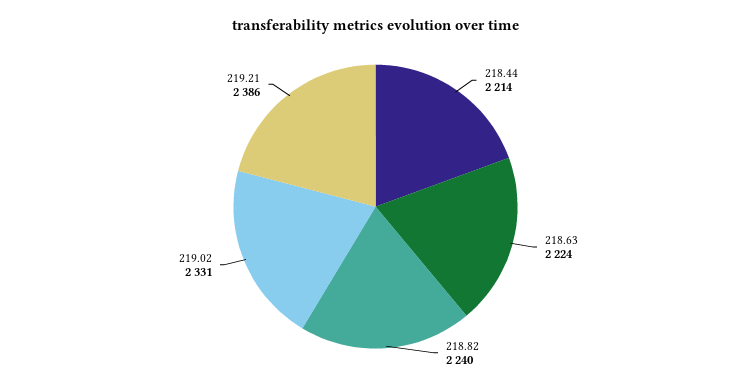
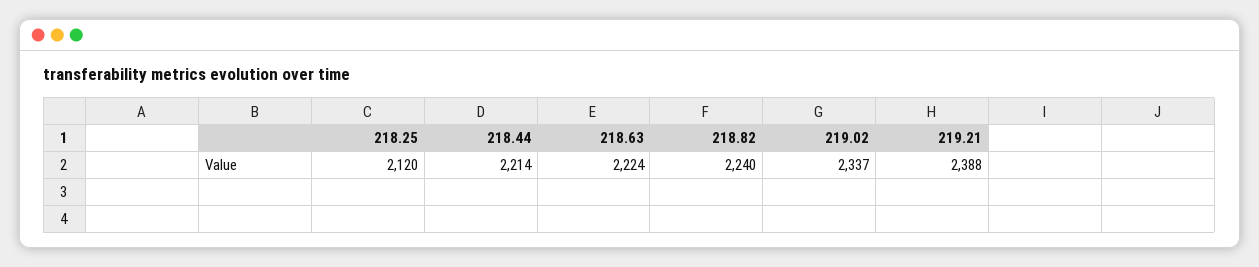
  {
    "218.44": 2214,
    "218.63": 2224,
    "218.82": 2240,
-   "219.02": 2331,
+   "219.02": 2337,
-   "219.21": 2386
+   "219.21": 2388,
+   "218.25": 2120
  }

